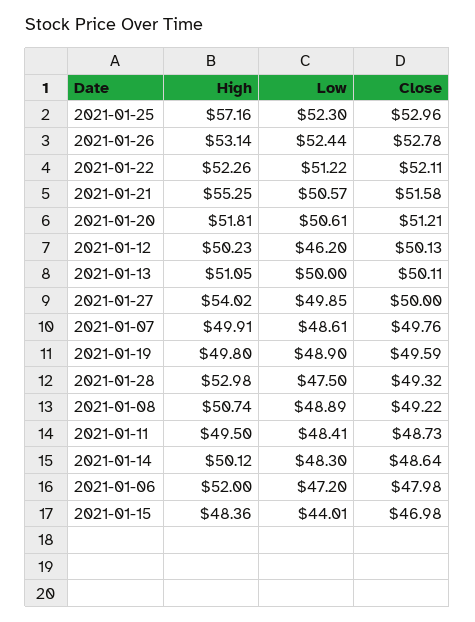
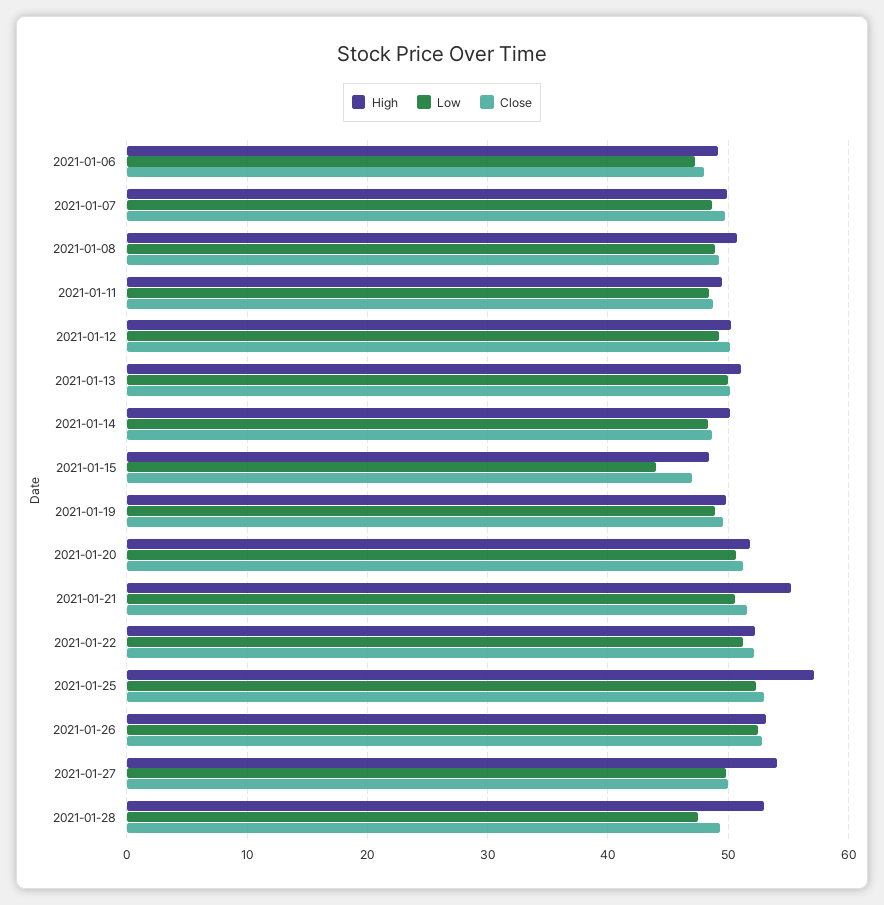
  {
    "High": {
      "2021-01-25": 57.16,
      "2021-01-26": 53.14,
      "2021-01-22": 52.26,
      "2021-01-21": 55.25,
      "2021-01-20": 51.81,
      "2021-01-12": 50.23,
      "2021-01-13": 51.05,
      "2021-01-27": 54.02,
      "2021-01-07": 49.91,
      "2021-01-19": 49.8,
      "2021-01-28": 52.98,
      "2021-01-08": 50.74,
      "2021-01-11": 49.5,
      "2021-01-14": 50.12,
-     "2021-01-06": 52,
+     "2021-01-06": 49,
      "2021-01-15": 48.36
    },
    "Low": {
      "2021-01-25": 52.3,
      "2021-01-26": 52.44,
      "2021-01-22": 51.22,
      "2021-01-21": 50.57,
      "2021-01-20": 50.61,
-     "2021-01-12": 46.2,
+     "2021-01-12": 49,
      "2021-01-13": 50,
      "2021-01-27": 49.85,
      "2021-01-07": 48.61,
      "2021-01-19": 48.9,
      "2021-01-28": 47.5,
      "2021-01-08": 48.89,
      "2021-01-11": 48.41,
      "2021-01-14": 48.3,
      "2021-01-06": 47.2,
      "2021-01-15": 44.01
    },
    "Close": {
      "2021-01-25": 52.96,
      "2021-01-26": 52.78,
      "2021-01-22": 52.11,
      "2021-01-21": 51.58,
      "2021-01-20": 51.21,
      "2021-01-12": 50.13,
      "2021-01-13": 50.11,
      "2021-01-27": 50,
      "2021-01-07": 49.76,
      "2021-01-19": 49.59,
      "2021-01-28": 49.32,
      "2021-01-08": 49.22,
      "2021-01-11": 48.73,
      "2021-01-14": 48.64,
      "2021-01-06": 47.98,
      "2021-01-15": 46.98
    }
  }

